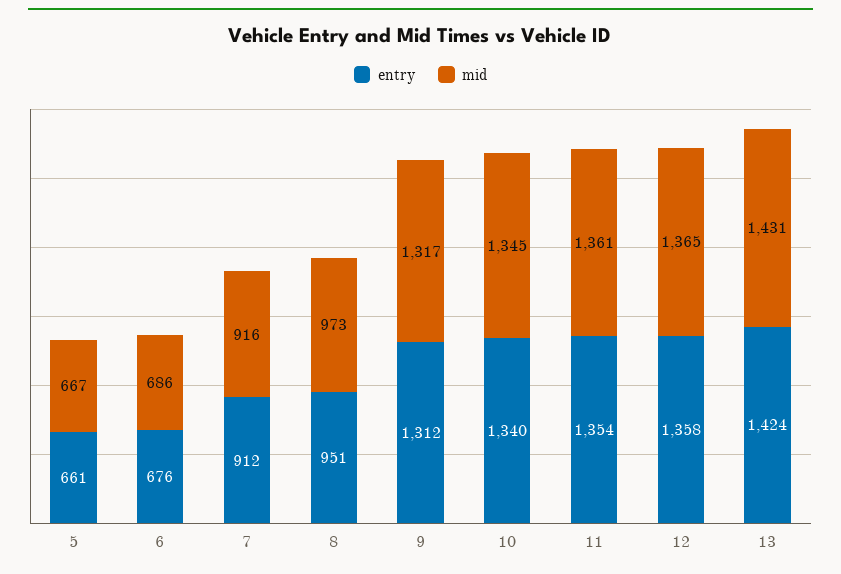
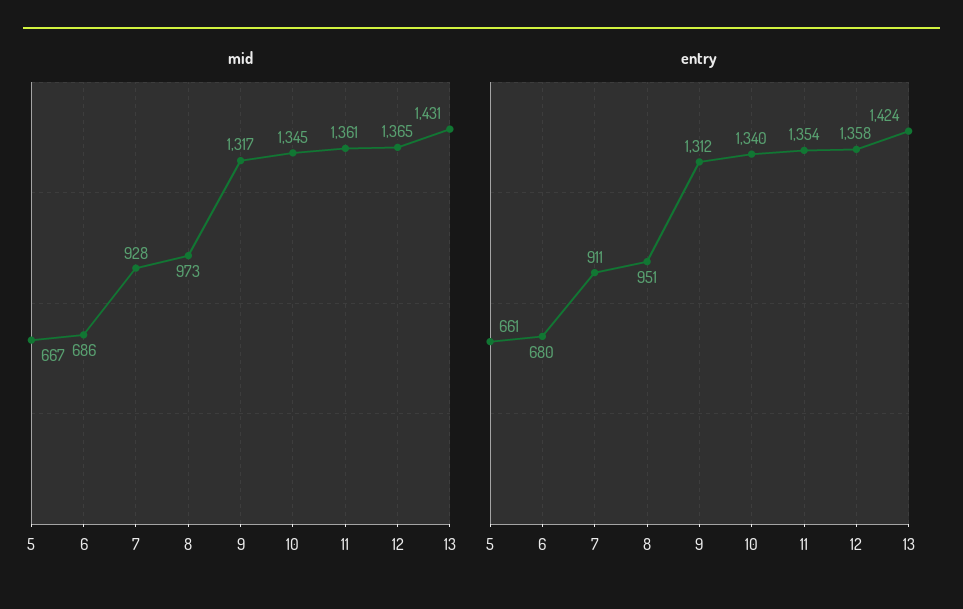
  {
    "entry": {
      "5": 661,
-     "6": 676,
+     "6": 680,
-     "7": 912,
+     "7": 911,
      "8": 951,
      "9": 1312,
      "10": 1340,
      "11": 1354,
      "12": 1358,
      "13": 1424
    },
    "mid": {
      "5": 667,
      "6": 686,
-     "7": 916,
+     "7": 928,
      "8": 973,
      "9": 1317,
      "10": 1345,
      "11": 1361,
      "12": 1365,
      "13": 1431
    }
  }

